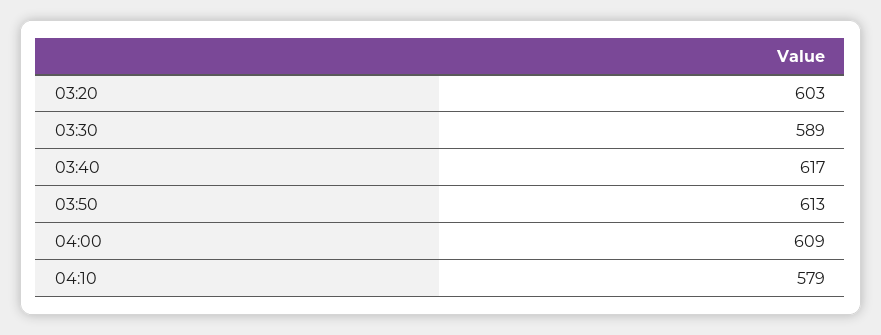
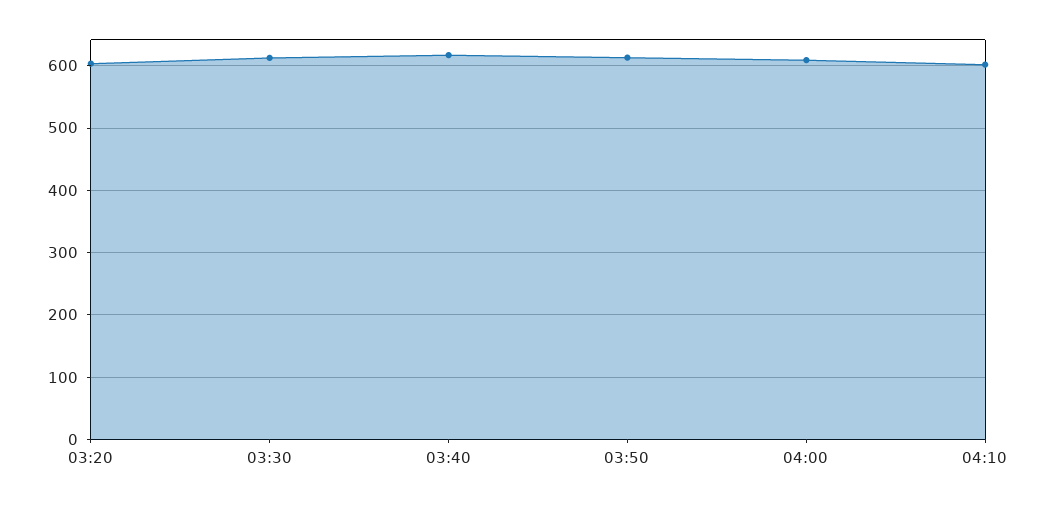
  {
    "03:20": 603,
-   "03:30": 589,
+   "03:30": 610,
    "03:40": 617,
    "03:50": 613,
    "04:00": 609,
-   "04:10": 579
+   "04:10": 600
  }

